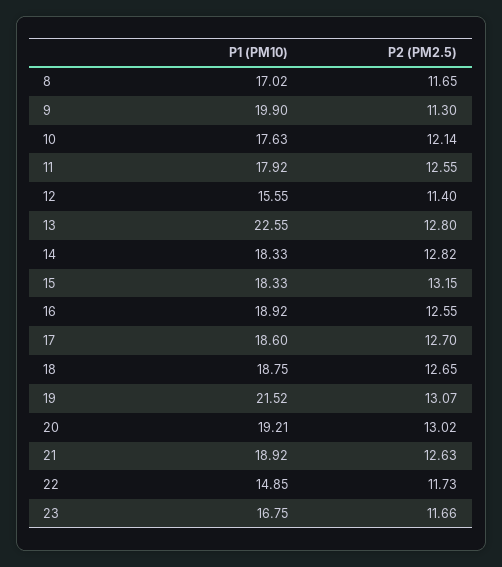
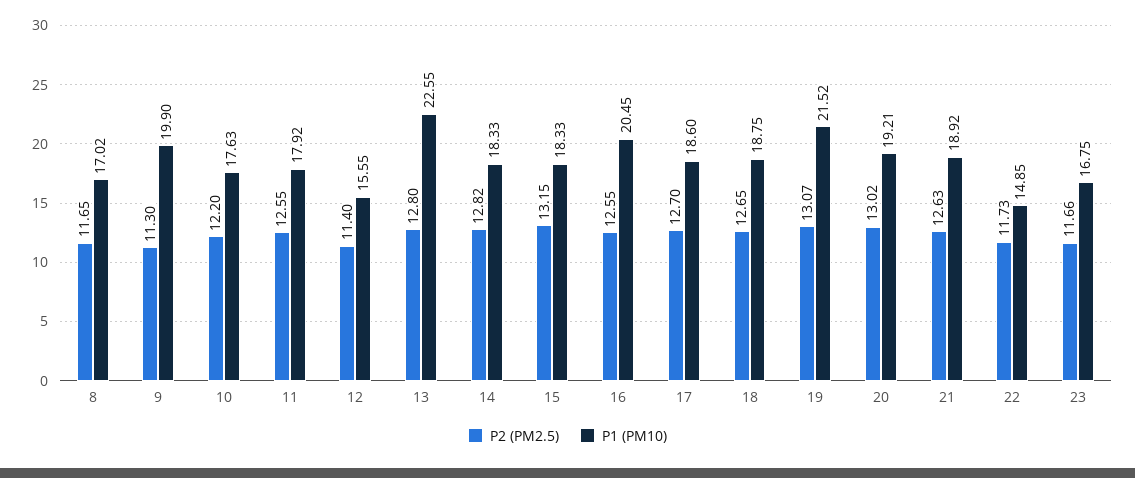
  {
    "P1 (PM10)": {
      "8": 17.02,
      "9": 19.9,
      "10": 17.63,
      "11": 17.92,
      "12": 15.55,
      "13": 22.55,
      "14": 18.33,
      "15": 18.33,
-     "16": 18.92,
+     "16": 20.45,
      "17": 18.6,
      "18": 18.75,
      "19": 21.52,
      "20": 19.21,
      "21": 18.92,
      "22": 14.85,
      "23": 16.75
    },
    "P2 (PM2.5)": {
      "8": 11.65,
      "9": 11.3,
-     "10": 12.14,
+     "10": 12.2,
      "11": 12.55,
      "12": 11.4,
      "13": 12.8,
      "14": 12.82,
      "15": 13.15,
      "16": 12.55,
      "17": 12.7,
      "18": 12.65,
      "19": 13.07,
      "20": 13.02,
      "21": 12.63,
      "22": 11.73,
      "23": 11.66
    }
  }

